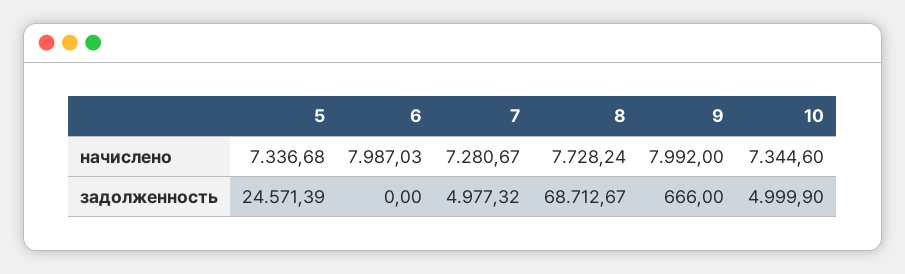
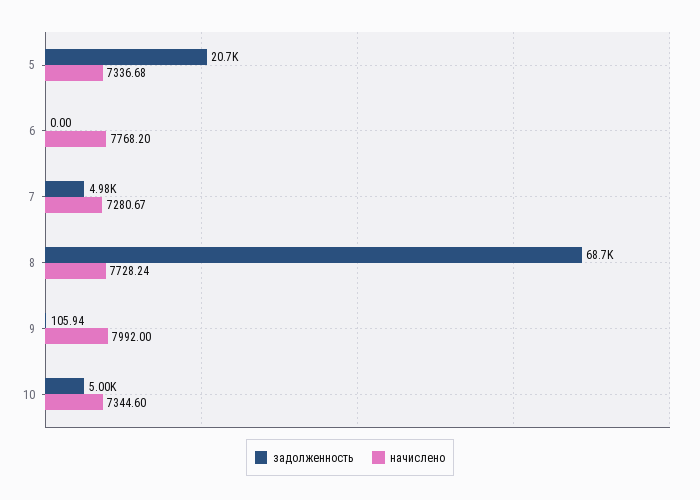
  {
    "начислено": {
      "5": 7336.68,
-     "6": 7987.03,
+     "6": 7768.2,
      "7": 7280.67,
      "8": 7728.24,
      "9": 7992,
      "10": 7344.6
    },
    "задолженность": {
-     "5": 24571.39,
+     "5": 20700,
      "6": 0,
      "7": 4977.32,
      "8": 68712.67,
-     "9": 666,
+     "9": 105.94,
      "10": 4999.9
    }
  }

